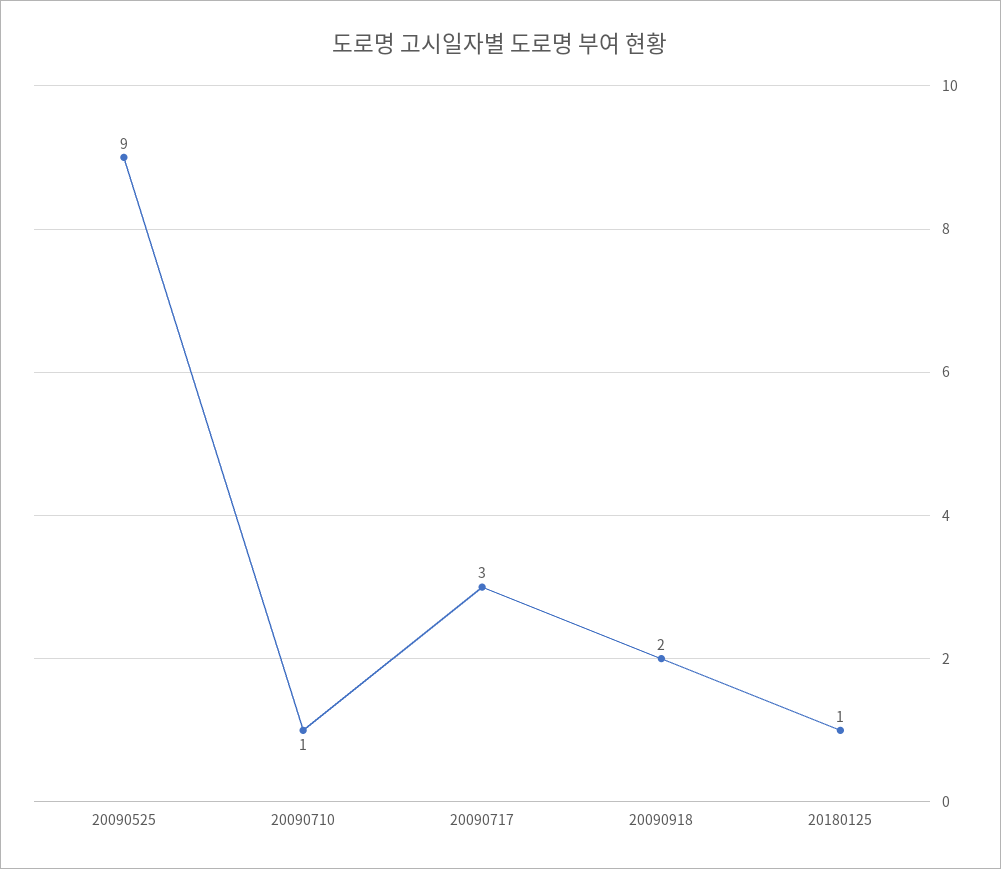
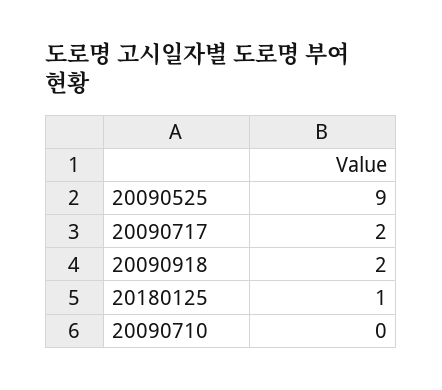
  {
    "20090525": 9,
-   "20090710": 1,
+   "20090710": 0,
-   "20090717": 3,
+   "20090717": 2,
    "20090918": 2,
    "20180125": 1
  }

